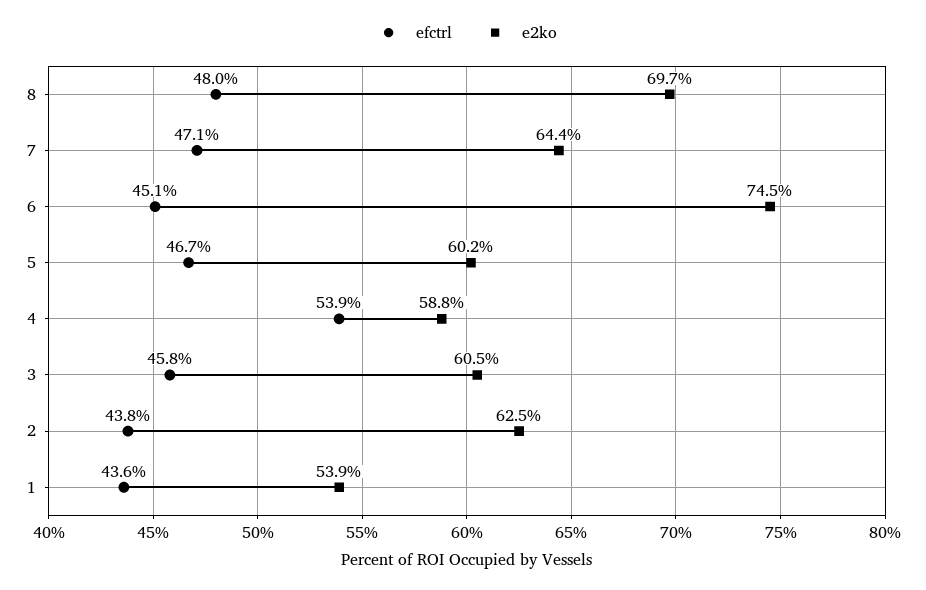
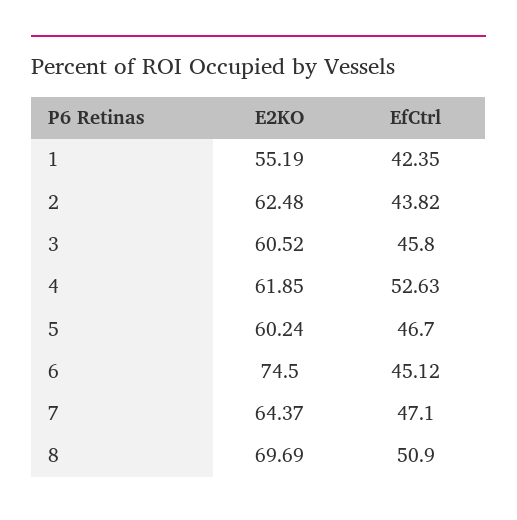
  {
    "efctrl": {
-     "8": 48,
+     "8": 50.9,
      "7": 47.1,
      "6": 45.12,
      "5": 46.7,
-     "4": 53.9,
+     "4": 52.63,
      "3": 45.8,
      "2": 43.82,
-     "1": 43.6
+     "1": 42.35
    },
    "e2ko": {
      "8": 69.69,
      "7": 64.37,
      "6": 74.5,
      "5": 60.24,
-     "4": 58.8,
+     "4": 61.85,
      "3": 60.52,
      "2": 62.48,
-     "1": 53.9
+     "1": 55.19
    }
  }

